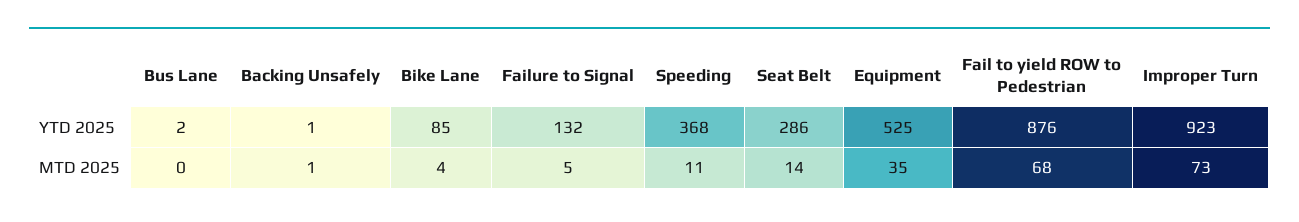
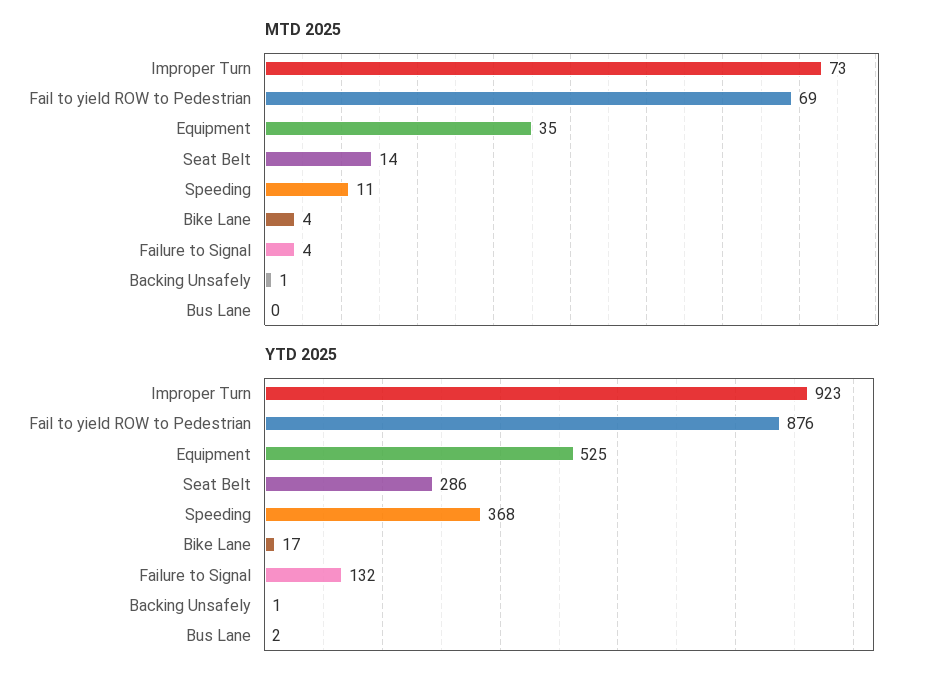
  {
    "YTD 2025": {
      "Bus Lane": 2,
      "Backing Unsafely": 1,
-     "Bike Lane": 85,
+     "Bike Lane": 17,
      "Failure to Signal": 132,
      "Speeding": 368,
      "Seat Belt": 286,
      "Equipment": 525,
      "Fail to yield ROW to Pedestrian": 876,
      "Improper Turn": 923
    },
    "MTD 2025": {
      "Bus Lane": 0,
      "Backing Unsafely": 1,
      "Bike Lane": 4,
-     "Failure to Signal": 5,
+     "Failure to Signal": 4,
      "Speeding": 11,
      "Seat Belt": 14,
      "Equipment": 35,
-     "Fail to yield ROW to Pedestrian": 68,
+     "Fail to yield ROW to Pedestrian": 69,
      "Improper Turn": 73
    }
  }

